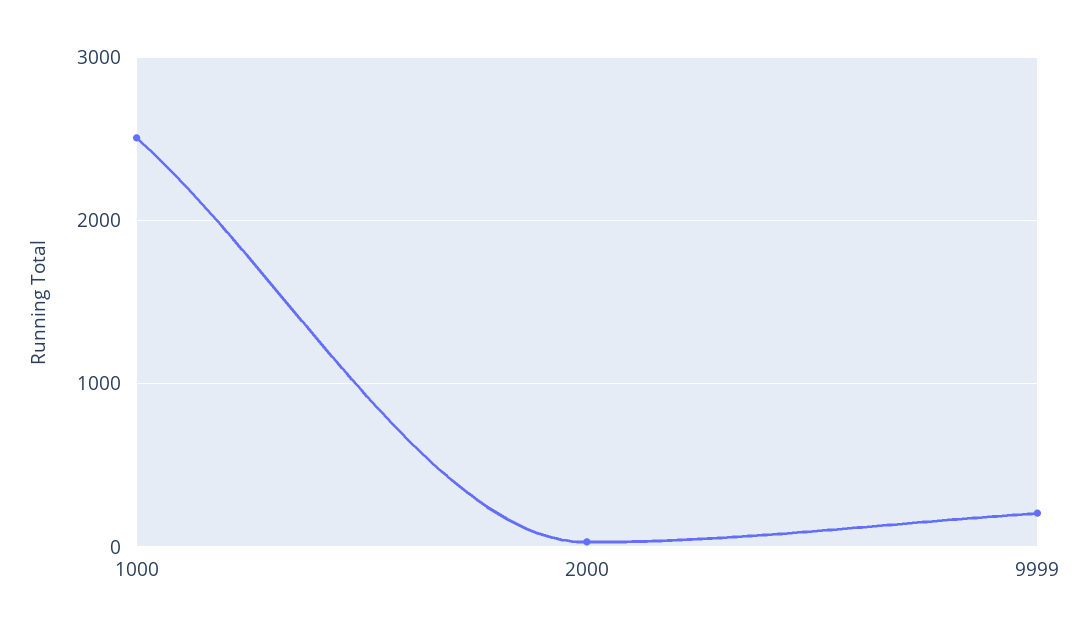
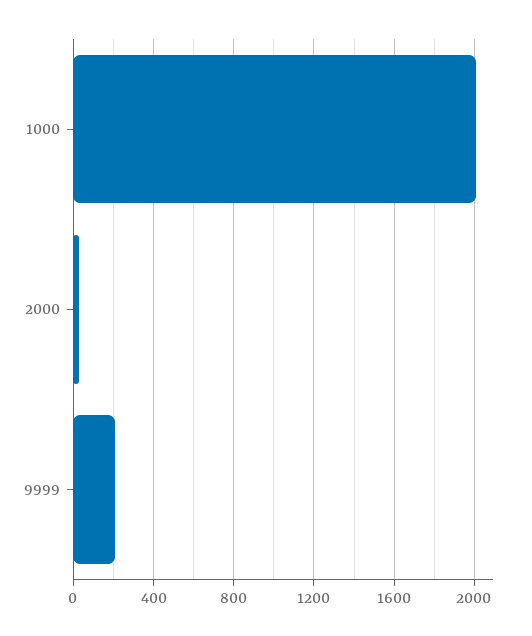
  {
-   "1000": 2500,
+   "1000": 2000,
    "2000": 50,
    "9999": 200
  }

